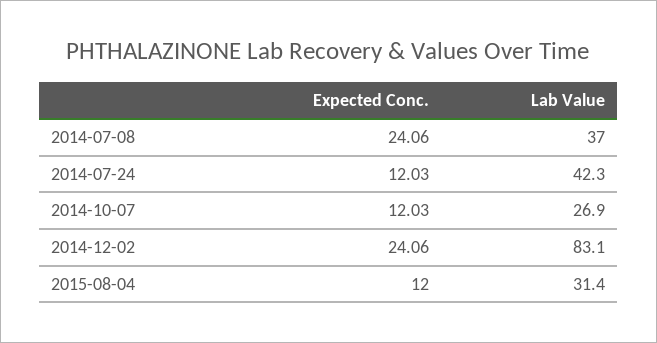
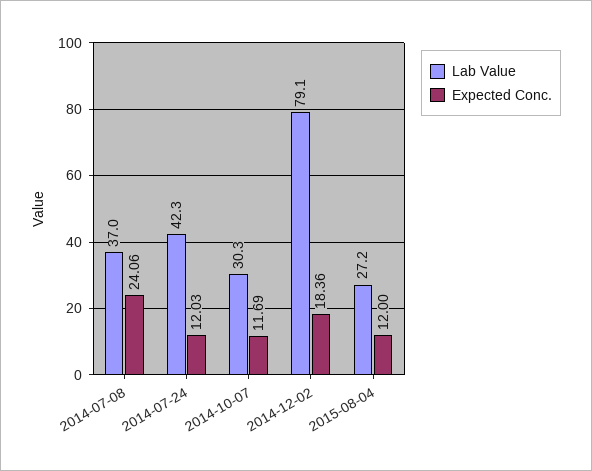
  {
    "Expected Conc.": {
      "2014-07-08": 24.06,
      "2014-07-24": 12.03,
-     "2014-10-07": 12.03,
+     "2014-10-07": 11.69,
-     "2014-12-02": 24.06,
+     "2014-12-02": 18.36,
      "2015-08-04": 12
    },
    "Lab Value": {
      "2014-07-08": 37,
      "2014-07-24": 42.3,
-     "2014-10-07": 26.9,
+     "2014-10-07": 30.3,
-     "2014-12-02": 83.1,
+     "2014-12-02": 79.1,
-     "2015-08-04": 31.4
+     "2015-08-04": 27.2
    }
  }

